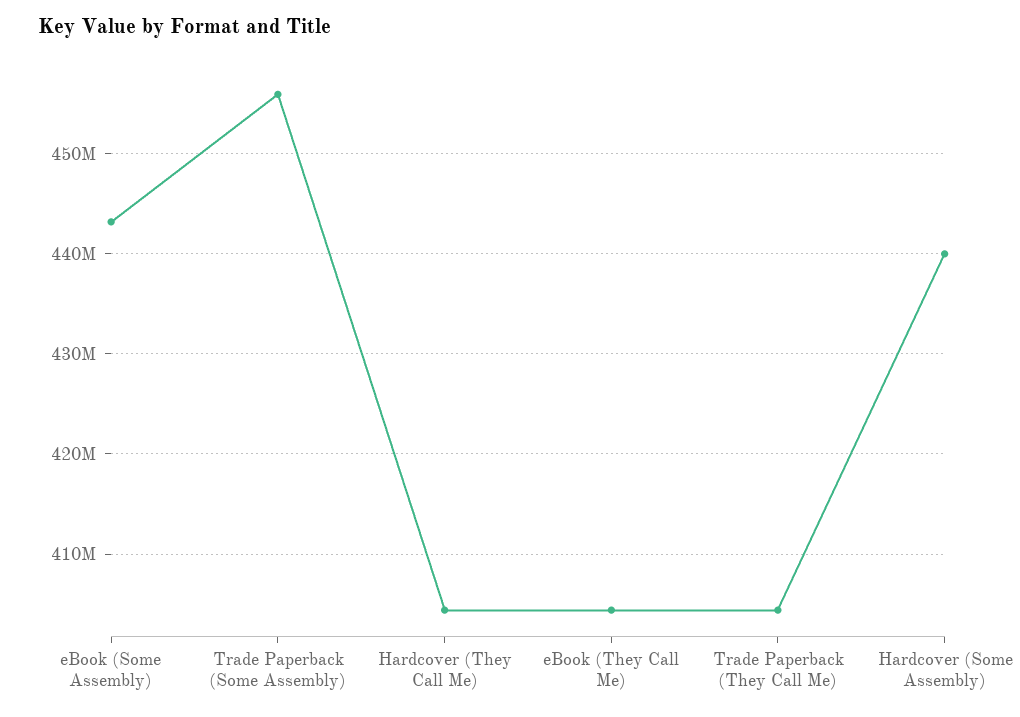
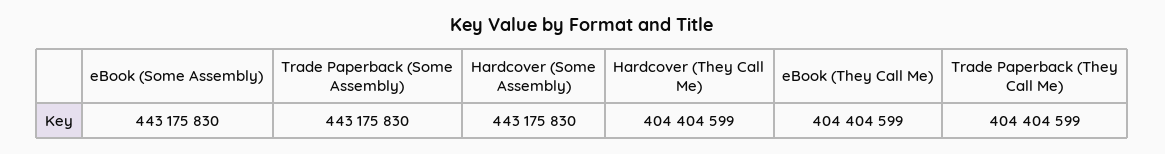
  {
    "eBook (Some Assembly)": 443175830,
-   "Trade Paperback (Some Assembly)": 456000000,
+   "Trade Paperback (Some Assembly)": 443175830,
    "Hardcover (They Call Me)": 404404599,
    "eBook (They Call Me)": 404404599,
    "Trade Paperback (They Call Me)": 404404599,
-   "Hardcover (Some Assembly)": 440000000
+   "Hardcover (Some Assembly)": 443175830
  }

